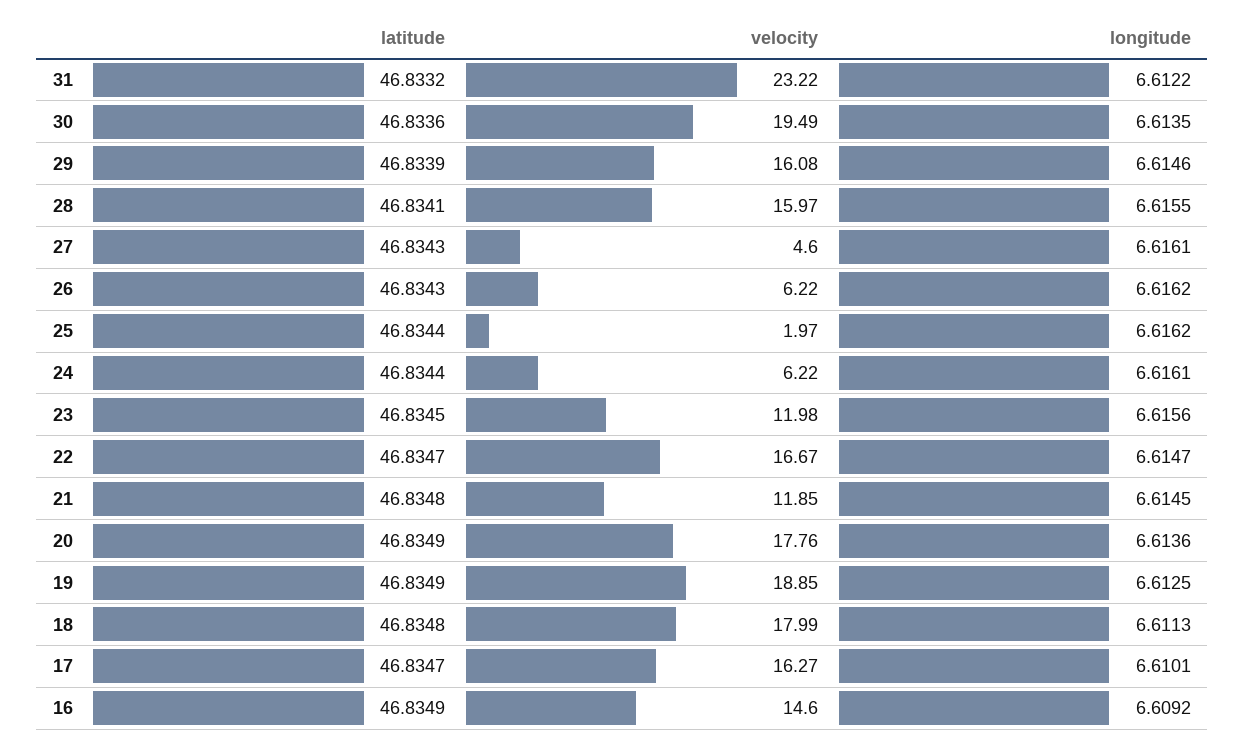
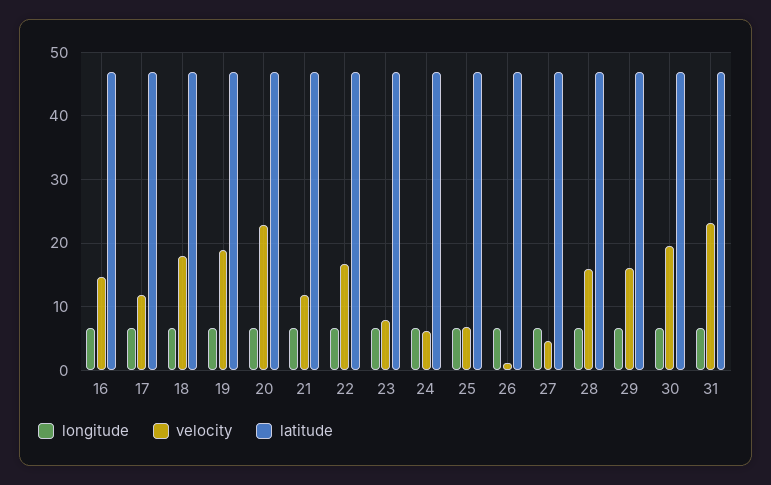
  {
    "latitude": {
      "31": 46.8332,
      "30": 46.8336,
      "29": 46.8339,
      "28": 46.8341,
      "27": 46.8343,
      "26": 46.8343,
      "25": 46.8344,
      "24": 46.8344,
      "23": 46.8345,
      "22": 46.8347,
      "21": 46.8348,
      "20": 46.8349,
      "19": 46.8349,
      "18": 46.8348,
      "17": 46.8347,
      "16": 46.8349
    },
    "velocity": {
      "31": 23.22,
      "30": 19.49,
      "29": 16.08,
      "28": 15.97,
      "27": 4.6,
-     "26": 6.22,
+     "26": 1,
-     "25": 1.97,
+     "25": 7,
      "24": 6.22,
-     "23": 11.98,
+     "23": 8,
      "22": 16.67,
      "21": 11.85,
-     "20": 17.76,
+     "20": 23,
      "19": 18.85,
      "18": 17.99,
-     "17": 16.27,
+     "17": 12,
      "16": 14.6
    },
    "longitude": {
      "31": 6.6122,
      "30": 6.6135,
      "29": 6.6146,
      "28": 6.6155,
      "27": 6.6161,
      "26": 6.6162,
      "25": 6.6162,
      "24": 6.6161,
      "23": 6.6156,
      "22": 6.6147,
      "21": 6.6145,
      "20": 6.6136,
      "19": 6.6125,
      "18": 6.6113,
      "17": 6.6101,
      "16": 6.6092
    }
  }

